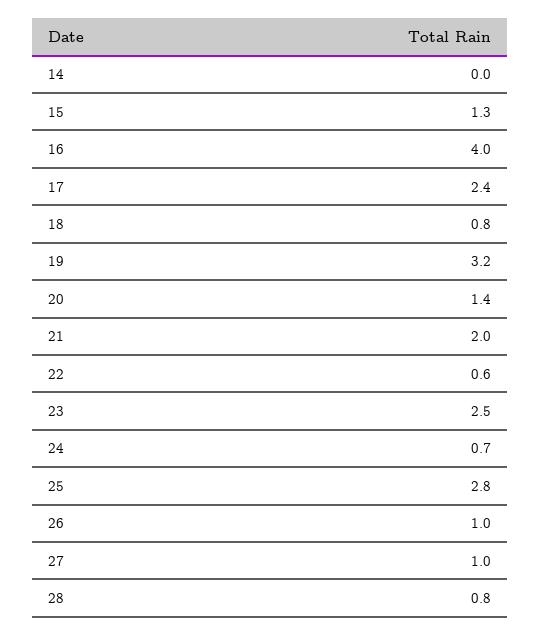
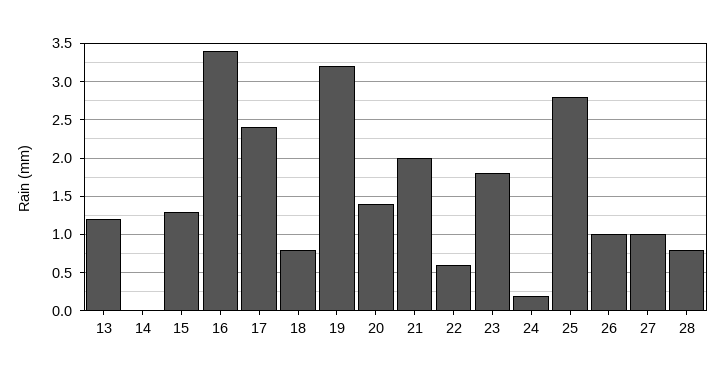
  {
    "14": 0,
    "15": 1.3,
-   "16": 4,
+   "16": 3.4,
    "17": 2.4,
    "18": 0.8,
    "19": 3.2,
    "20": 1.4,
    "21": 2,
    "22": 0.6,
-   "23": 2.5,
+   "23": 1.8,
-   "24": 0.7,
+   "24": 0.2,
    "25": 2.8,
    "26": 1,
    "27": 1,
-   "28": 0.8
+   "28": 0.8,
+   "13": 1.2
  }

